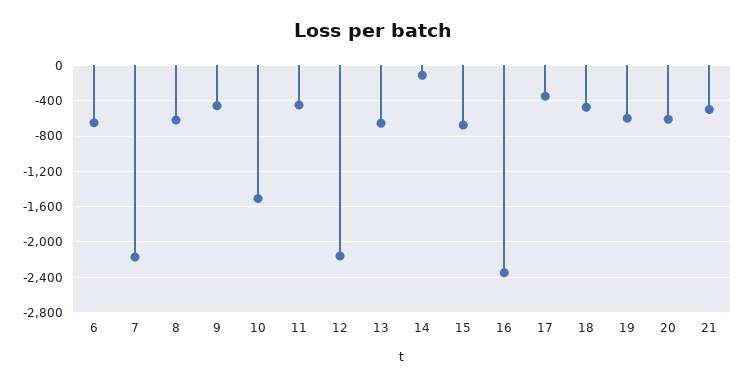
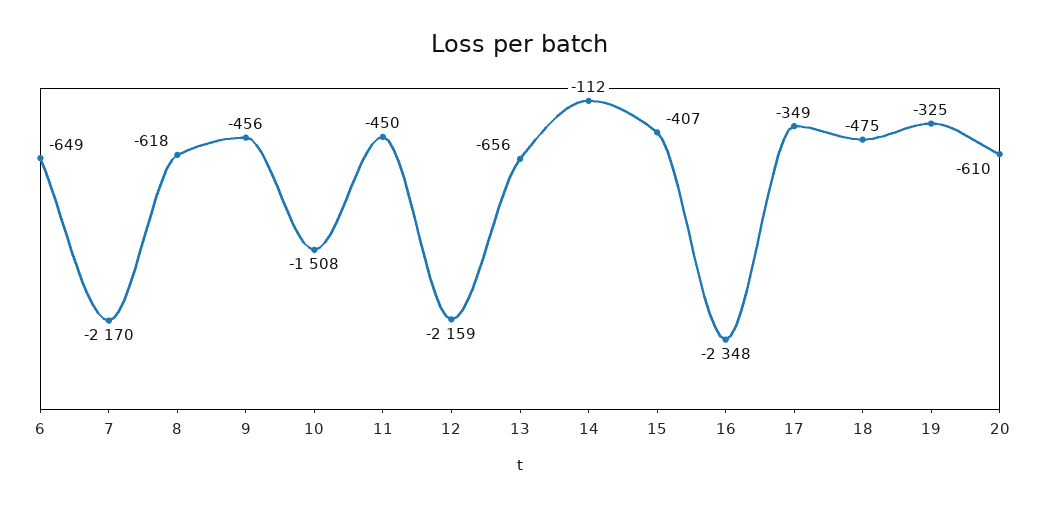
  {
    "6": -649,
    "7": -2170,
    "8": -618,
    "9": -456,
    "10": -1508,
    "11": -450,
    "12": -2159,
    "13": -656,
    "14": -112,
-   "15": -700,
+   "15": -407,
    "16": -2348,
    "17": -349,
    "18": -475,
-   "19": -600,
+   "19": -325,
-   "20": -610,
+   "20": -610
-   "21": -500
  }

